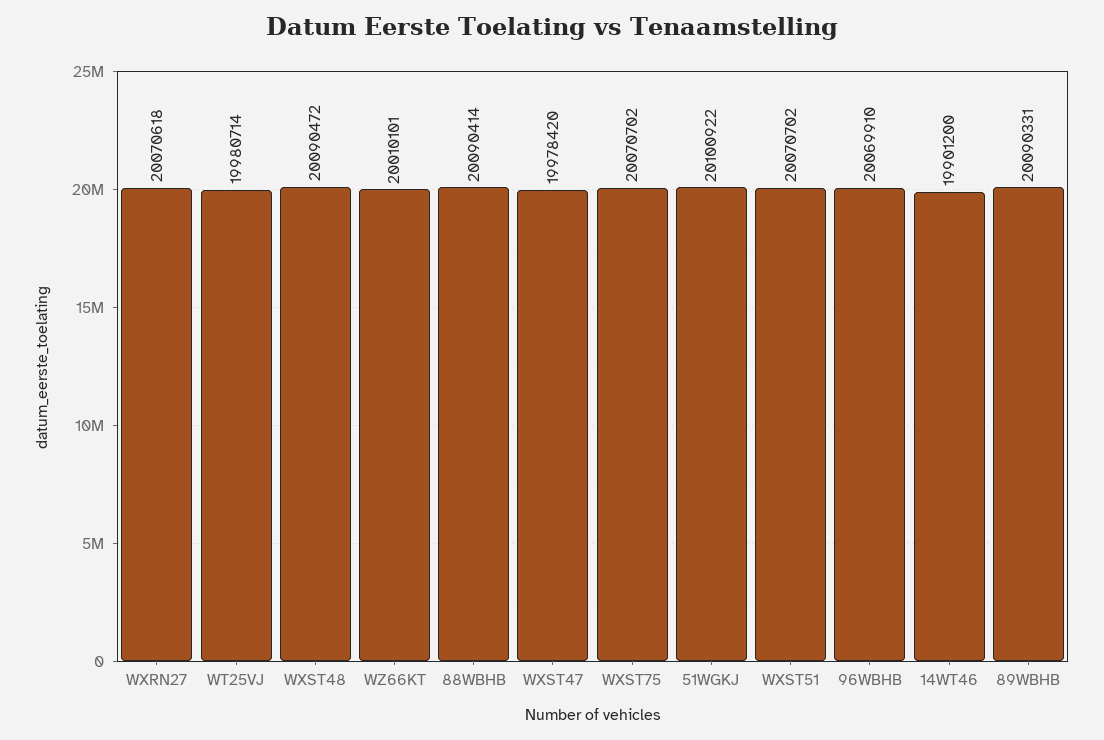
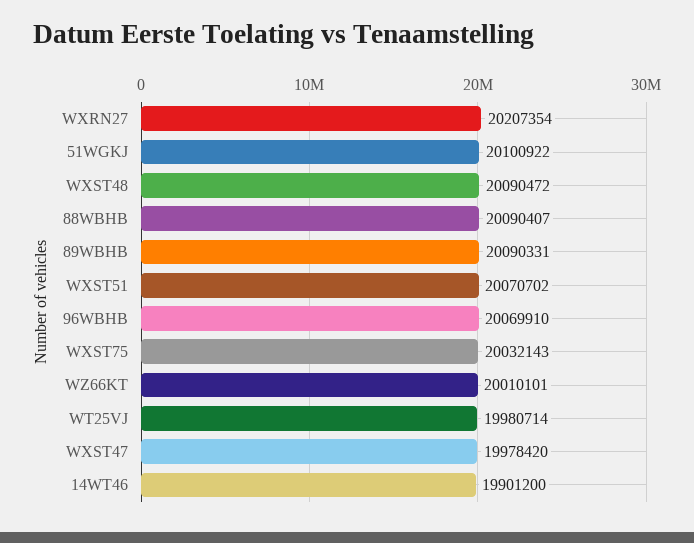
  {
-   "WXRN27": 20070618,
+   "WXRN27": 20207354,
    "WT25VJ": 19980714,
    "WXST48": 20090472,
    "WZ66KT": 20010101,
-   "88WBHB": 20090414,
+   "88WBHB": 20090407,
    "WXST47": 19978420,
-   "WXST75": 20070702,
+   "WXST75": 20032143,
    "51WGKJ": 20100922,
    "WXST51": 20070702,
    "96WBHB": 20069910,
    "14WT46": 19901200,
    "89WBHB": 20090331
  }

